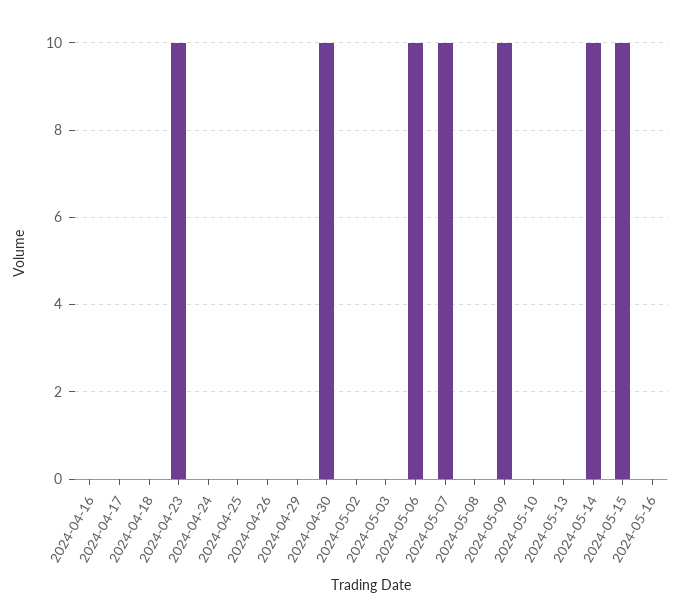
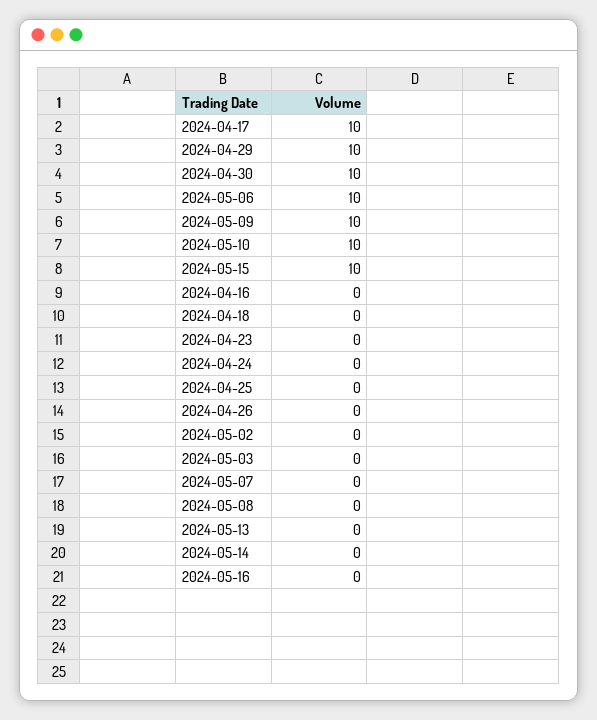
  {
    "2024-04-16": 0,
-   "2024-04-17": 0,
+   "2024-04-17": 10,
    "2024-04-18": 0,
-   "2024-04-23": 10,
+   "2024-04-23": 0,
    "2024-04-24": 0,
    "2024-04-25": 0,
    "2024-04-26": 0,
-   "2024-04-29": 0,
+   "2024-04-29": 10,
    "2024-04-30": 10,
    "2024-05-02": 0,
    "2024-05-03": 0,
    "2024-05-06": 10,
-   "2024-05-07": 10,
+   "2024-05-07": 0,
    "2024-05-08": 0,
    "2024-05-09": 10,
-   "2024-05-10": 0,
+   "2024-05-10": 10,
    "2024-05-13": 0,
-   "2024-05-14": 10,
+   "2024-05-14": 0,
    "2024-05-15": 10,
    "2024-05-16": 0
  }

